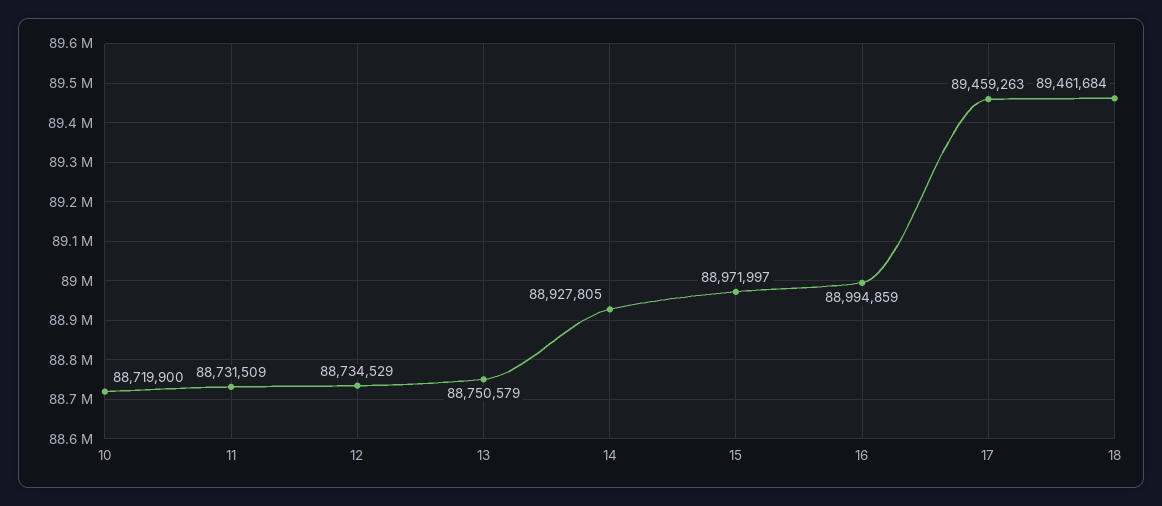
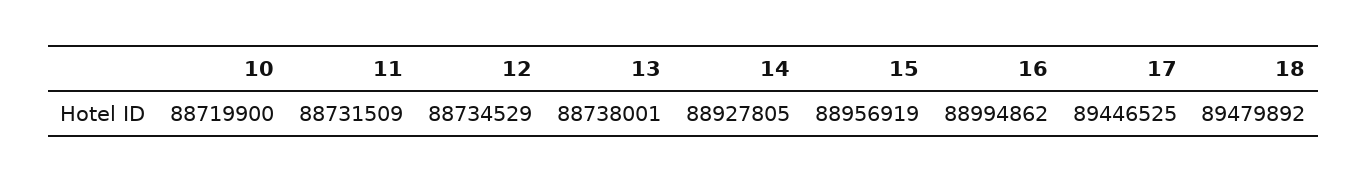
  {
    "10": 88719900,
    "11": 88731509,
    "12": 88734529,
-   "13": 88750579,
+   "13": 88738001,
    "14": 88927805,
-   "15": 88971997,
+   "15": 88956919,
-   "16": 88994859,
+   "16": 88994862,
-   "17": 89459263,
+   "17": 89446525,
-   "18": 89461684
+   "18": 89479892
  }

